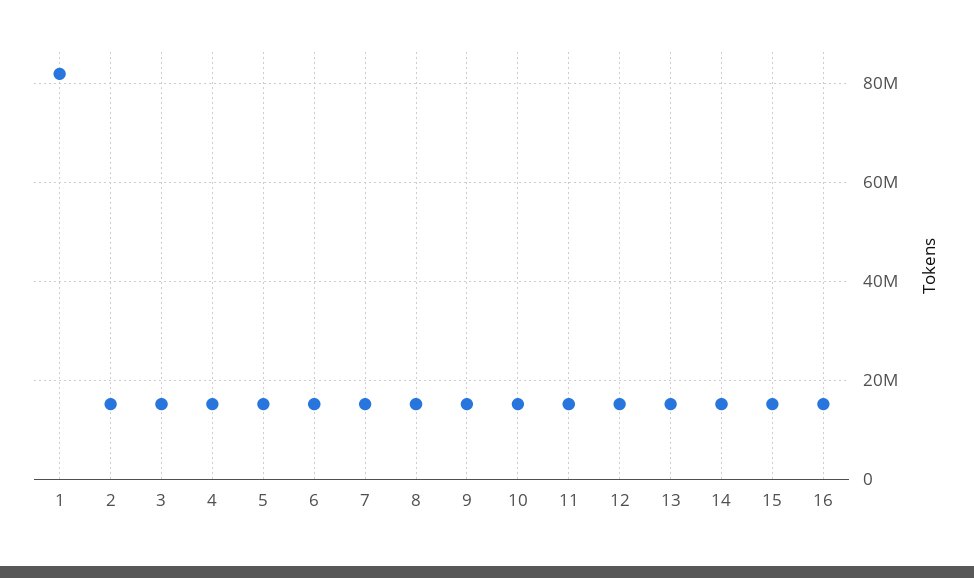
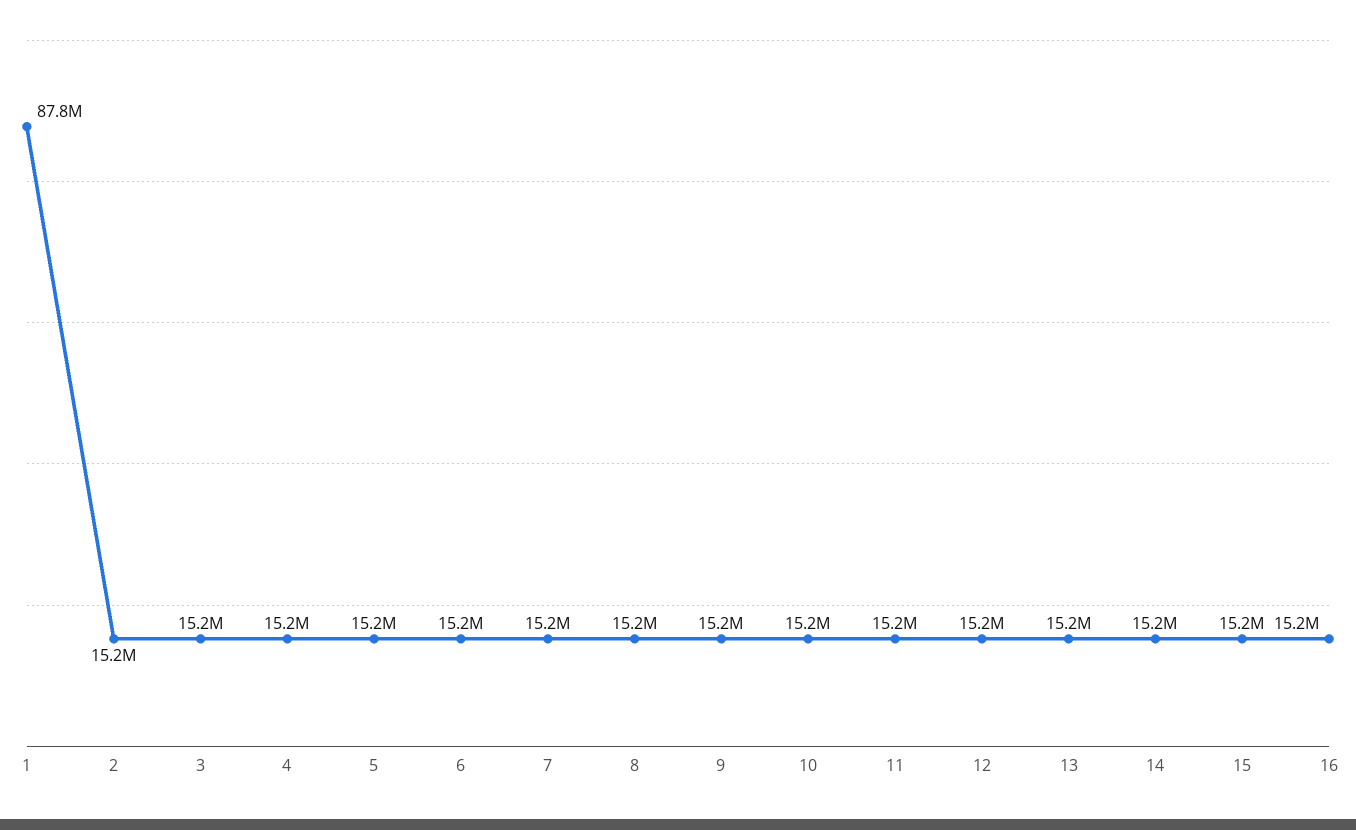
  {
-   "1": 82000000,
+   "1": 87800000,
    "2": 15200000,
    "3": 15200000,
    "4": 15200000,
    "5": 15200000,
    "6": 15200000,
    "7": 15200000,
    "8": 15200000,
    "9": 15200000,
    "10": 15200000,
    "11": 15200000,
    "12": 15200000,
    "13": 15200000,
    "14": 15200000,
    "15": 15200000,
    "16": 15200000
  }

